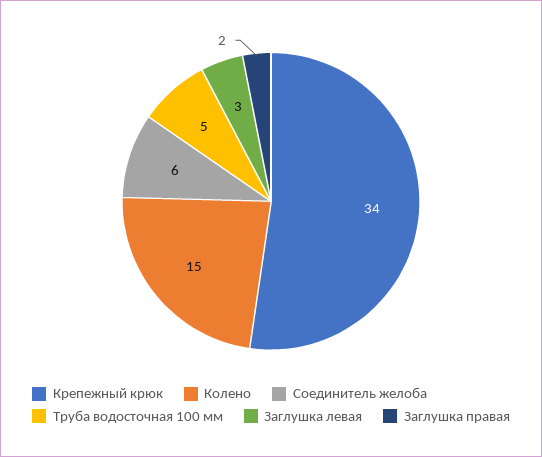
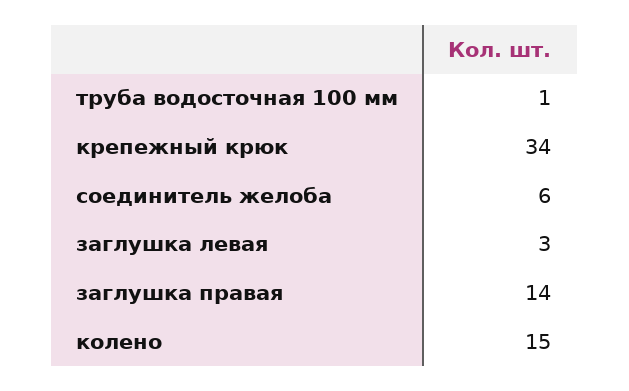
  {
    "Крепежный крюк": 34,
    "Колено": 15,
    "Соединитель желоба": 6,
-   "Труба водосточная 100 мм": 5,
+   "Труба водосточная 100 мм": 1,
    "Заглушка левая": 3,
-   "Заглушка правая": 2
+   "Заглушка правая": 14
  }

